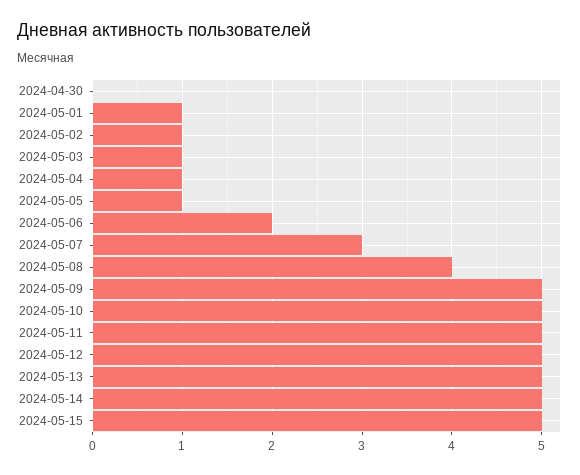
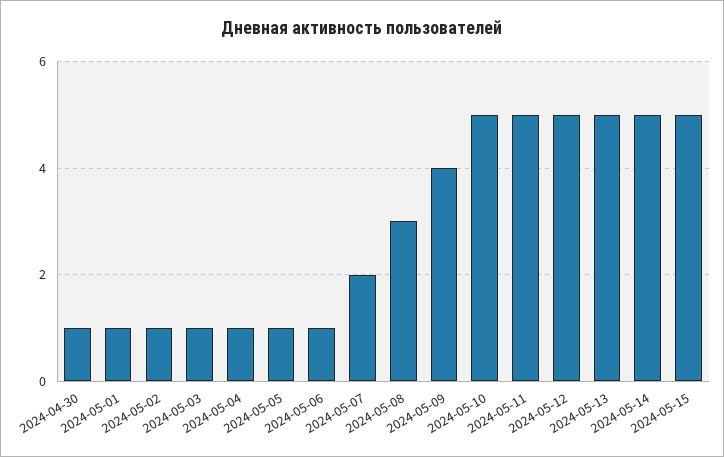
  {
-   "2024-04-30": 0,
+   "2024-04-30": 1,
    "2024-05-01": 1,
    "2024-05-02": 1,
    "2024-05-03": 1,
    "2024-05-04": 1,
    "2024-05-05": 1,
-   "2024-05-06": 2,
+   "2024-05-06": 1,
-   "2024-05-07": 3,
+   "2024-05-07": 2,
-   "2024-05-08": 4,
+   "2024-05-08": 3,
-   "2024-05-09": 5,
+   "2024-05-09": 4,
    "2024-05-10": 5,
    "2024-05-11": 5,
    "2024-05-12": 5,
    "2024-05-13": 5,
    "2024-05-14": 5,
    "2024-05-15": 5
  }

